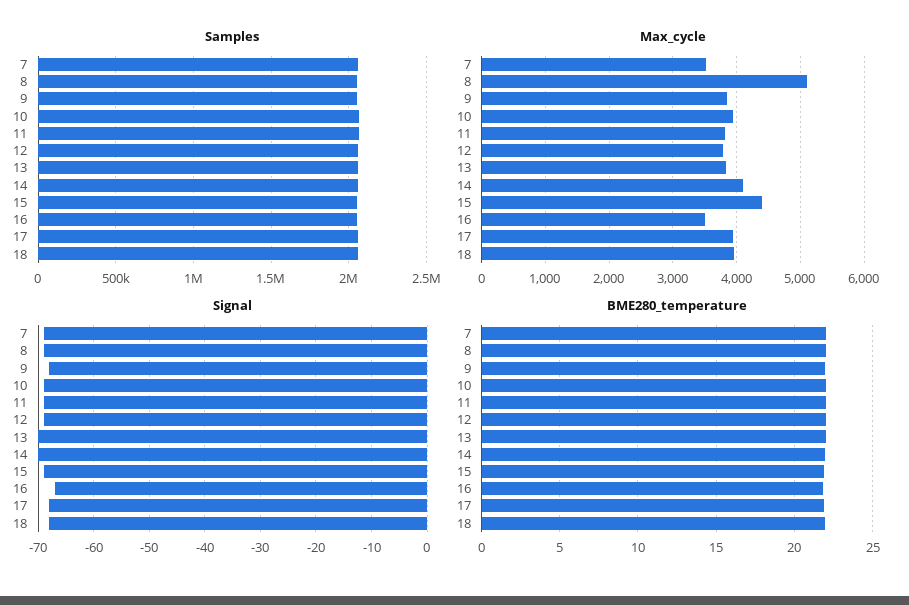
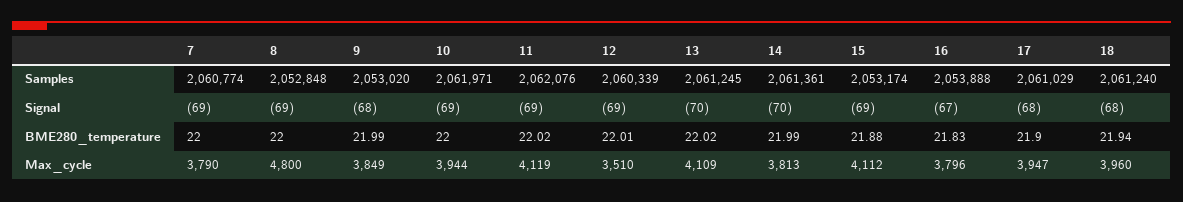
  {
    "Samples": {
      "7": 2060774,
      "8": 2052848,
      "9": 2053020,
      "10": 2061971,
      "11": 2062076,
      "12": 2060339,
      "13": 2061245,
      "14": 2061361,
      "15": 2053174,
      "16": 2053888,
      "17": 2061029,
      "18": 2061240
    },
    "Max_cycle": {
-     "7": 3500,
+     "7": 3790,
-     "8": 5100,
+     "8": 4800,
      "9": 3849,
      "10": 3944,
-     "11": 3800,
+     "11": 4119,
-     "12": 3800,
+     "12": 3510,
-     "13": 3800,
+     "13": 4109,
-     "14": 4100,
+     "14": 3813,
-     "15": 4400,
+     "15": 4112,
-     "16": 3500,
+     "16": 3796,
      "17": 3947,
      "18": 3960
    },
    "Signal": {
      "7": -69,
      "8": -69,
      "9": -68,
      "10": -69,
      "11": -69,
      "12": -69,
      "13": -70,
      "14": -70,
      "15": -69,
      "16": -67,
      "17": -68,
      "18": -68
    },
    "BME280_temperature": {
      "7": 22,
      "8": 22,
      "9": 21.99,
      "10": 22,
      "11": 22.02,
      "12": 22.01,
      "13": 22.02,
      "14": 21.99,
      "15": 21.88,
      "16": 21.83,
      "17": 21.9,
      "18": 21.94
    }
  }

